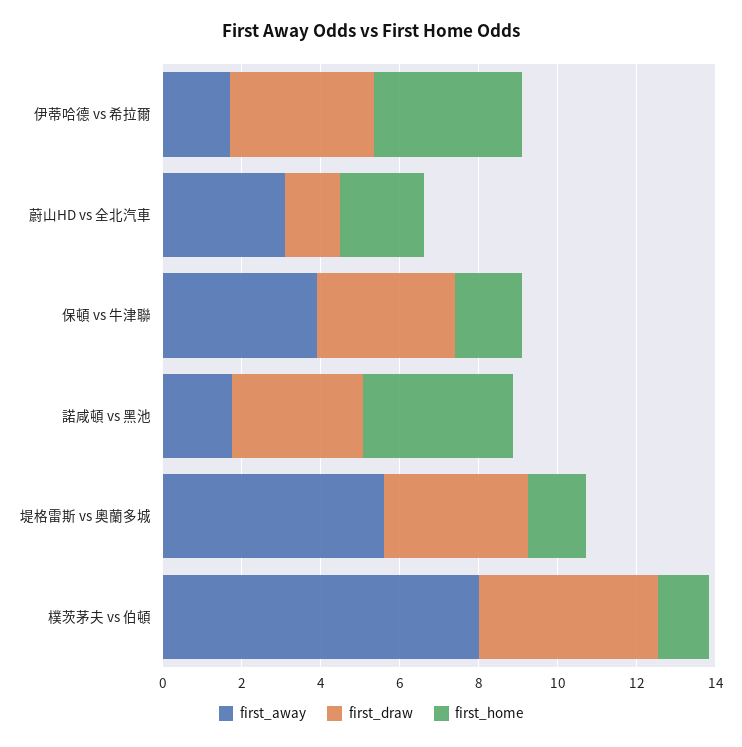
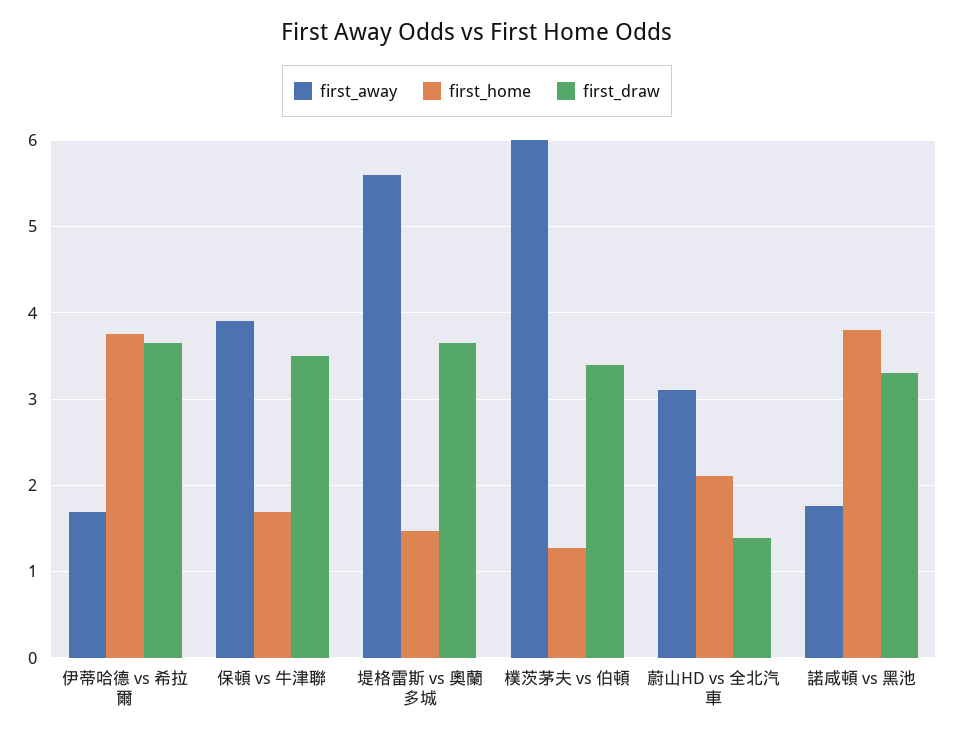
  {
    "first_away": {
      "伊蒂哈德 vs 希拉爾": 1.7,
      "蔚山HD vs 全北汽車": 3.1,
      "保頓 vs 牛津聯": 3.9,
      "諾咸頓 vs 黑池": 1.8,
      "堤格雷斯 vs 奧蘭多城": 5.6,
-     "樸茨茅夫 vs 伯頓": 8
+     "樸茨茅夫 vs 伯頓": 6
    },
    "first_draw": {
      "伊蒂哈德 vs 希拉爾": 3.7,
      "蔚山HD vs 全北汽車": 1.4,
      "保頓 vs 牛津聯": 3.5,
      "諾咸頓 vs 黑池": 3.3,
      "堤格雷斯 vs 奧蘭多城": 3.7,
-     "樸茨茅夫 vs 伯頓": 4.5
+     "樸茨茅夫 vs 伯頓": 3.4
    },
    "first_home": {
      "伊蒂哈德 vs 希拉爾": 3.8,
      "蔚山HD vs 全北汽車": 2.1,
      "保頓 vs 牛津聯": 1.7,
      "諾咸頓 vs 黑池": 3.8,
      "堤格雷斯 vs 奧蘭多城": 1.5,
      "樸茨茅夫 vs 伯頓": 1.3
    }
  }

